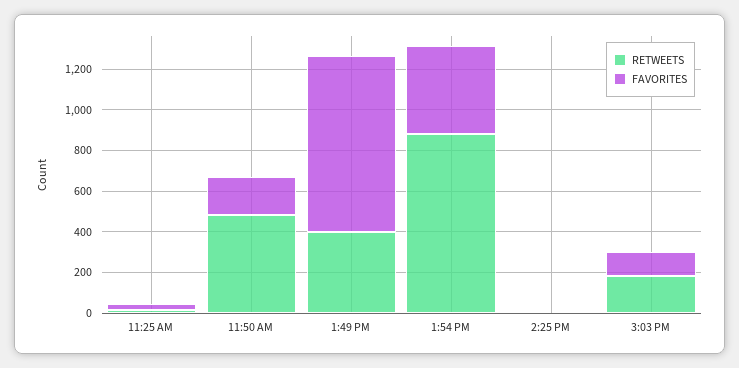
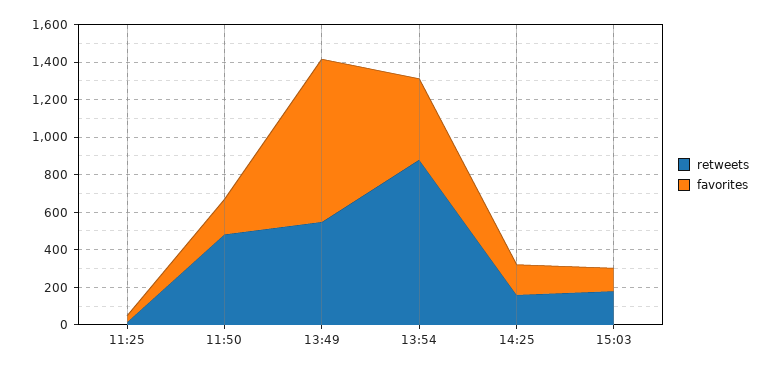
  {
    "RETWEETS": {
      "11:25 AM": 0,
      "11:50 AM": 500,
-     "1:49 PM": 400,
+     "1:49 PM": 550,
      "1:54 PM": 900,
-     "2:25 PM": 0,
+     "2:25 PM": 150,
      "3:03 PM": 200
    },
    "FAVORITES": {
      "11:25 AM": 50,
      "11:50 AM": 200,
      "1:49 PM": 850,
      "1:54 PM": 450,
-     "2:25 PM": 0,
+     "2:25 PM": 150,
      "3:03 PM": 100
    }
  }

